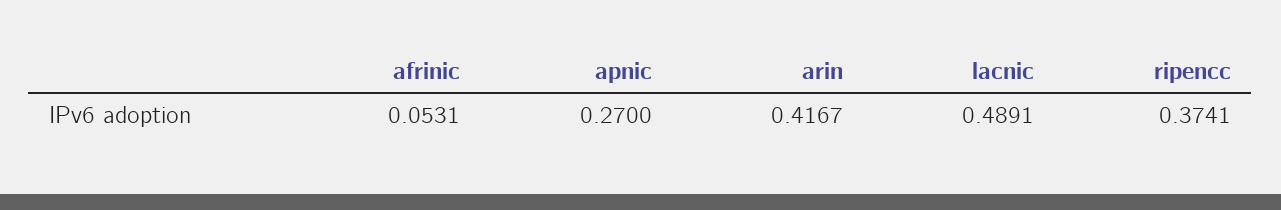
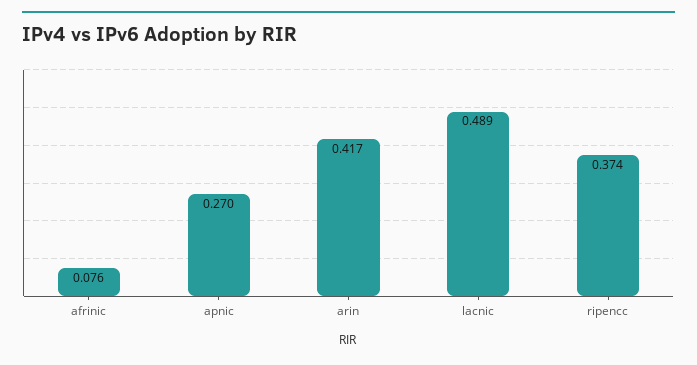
  {
-   "afrinic": 0.0531,
+   "afrinic": 0.076,
    "apnic": 0.27,
    "arin": 0.4167,
    "lacnic": 0.4891,
    "ripencc": 0.3741
  }

